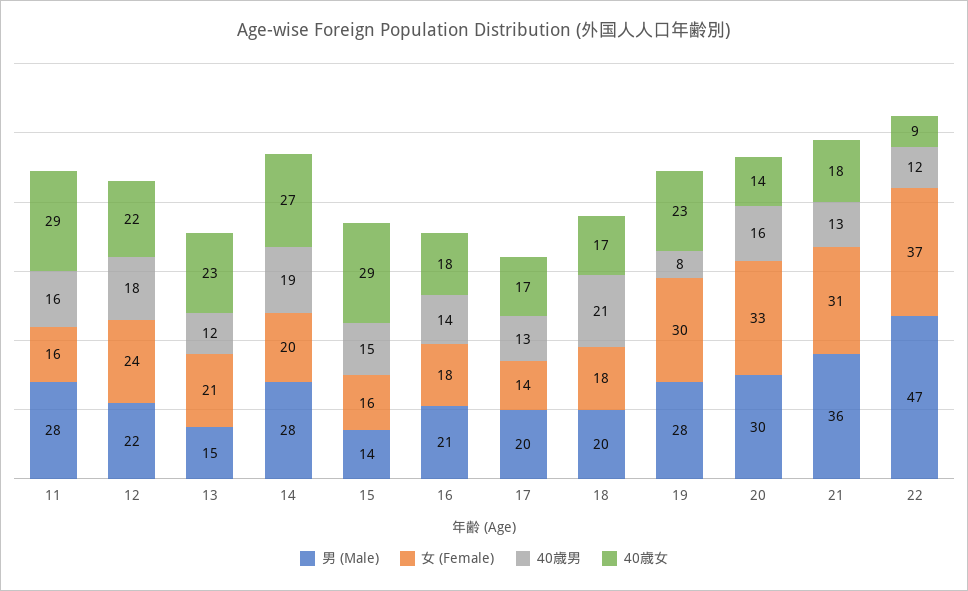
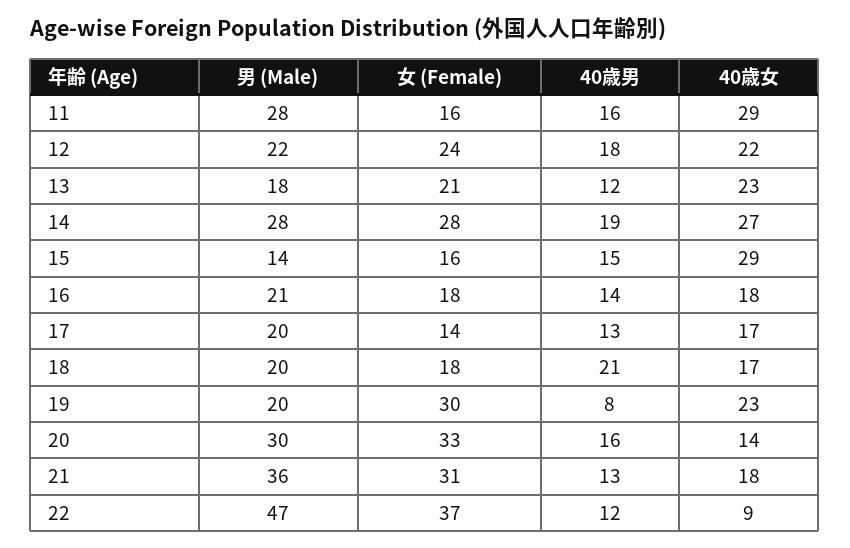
  {
    "男 (Male)": {
      "11": 28,
      "12": 22,
-     "13": 15,
+     "13": 18,
      "14": 28,
      "15": 14,
      "16": 21,
      "17": 20,
      "18": 20,
-     "19": 28,
+     "19": 20,
      "20": 30,
      "21": 36,
      "22": 47
    },
    "女 (Female)": {
      "11": 16,
      "12": 24,
      "13": 21,
-     "14": 20,
+     "14": 28,
      "15": 16,
      "16": 18,
      "17": 14,
      "18": 18,
      "19": 30,
      "20": 33,
      "21": 31,
      "22": 37
    },
    "40歳男": {
      "11": 16,
      "12": 18,
      "13": 12,
      "14": 19,
      "15": 15,
      "16": 14,
      "17": 13,
      "18": 21,
      "19": 8,
      "20": 16,
      "21": 13,
      "22": 12
    },
    "40歳女": {
      "11": 29,
      "12": 22,
      "13": 23,
      "14": 27,
      "15": 29,
      "16": 18,
      "17": 17,
      "18": 17,
      "19": 23,
      "20": 14,
      "21": 18,
      "22": 9
    }
  }

